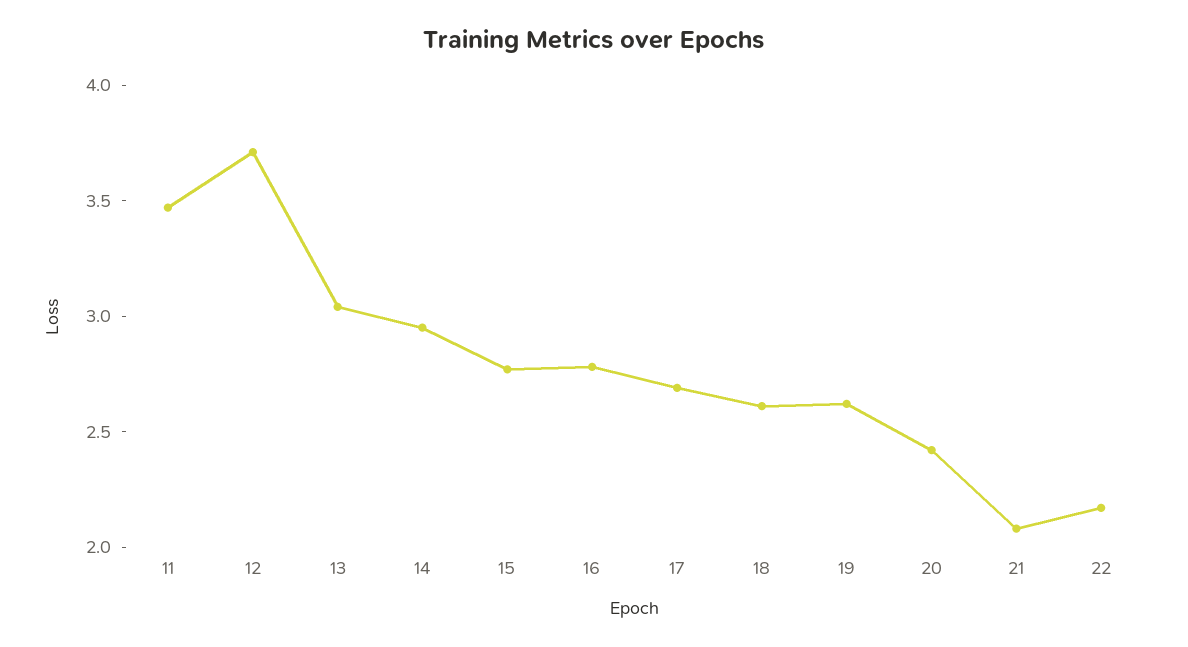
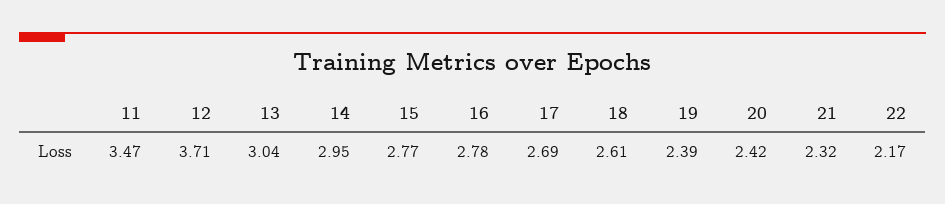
  {
    "11": 3.47,
    "12": 3.71,
    "13": 3.04,
    "14": 2.95,
    "15": 2.77,
    "16": 2.78,
    "17": 2.69,
    "18": 2.61,
-   "19": 2.6,
+   "19": 2.39,
    "20": 2.42,
-   "21": 2.1,
+   "21": 2.32,
    "22": 2.17
  }

